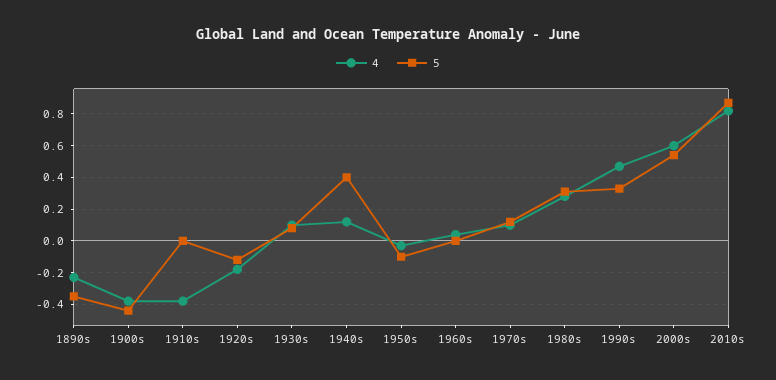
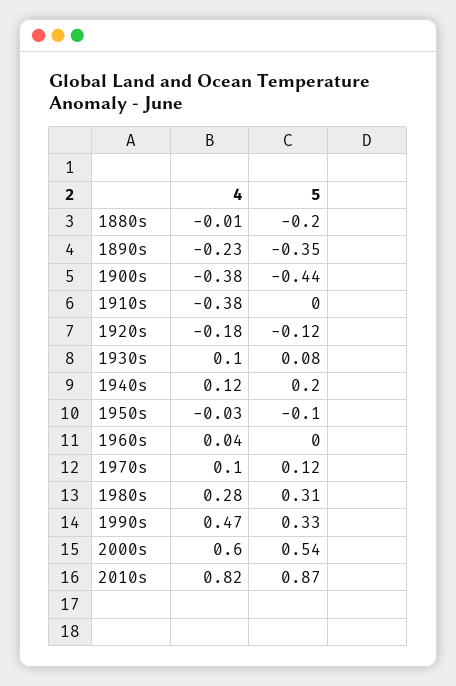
  {
    "4": {
      "1890s": -0.23,
      "1900s": -0.38,
      "1910s": -0.38,
      "1920s": -0.18,
      "1930s": 0.1,
      "1940s": 0.12,
      "1950s": -0.03,
      "1960s": 0.04,
      "1970s": 0.1,
      "1980s": 0.28,
      "1990s": 0.47,
      "2000s": 0.6,
-     "2010s": 0.82
+     "2010s": 0.82,
+     "1880s": -0.01
    },
    "5": {
      "1890s": -0.35,
      "1900s": -0.44,
      "1910s": 0,
      "1920s": -0.12,
      "1930s": 0.08,
-     "1940s": 0.4,
+     "1940s": 0.2,
      "1950s": -0.1,
      "1960s": 0,
      "1970s": 0.12,
      "1980s": 0.31,
      "1990s": 0.33,
      "2000s": 0.54,
-     "2010s": 0.87
+     "2010s": 0.87,
+     "1880s": -0.2
    }
  }

